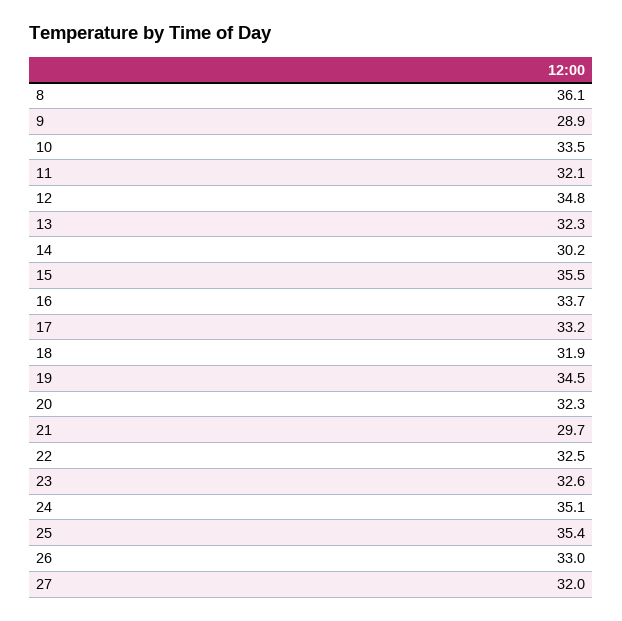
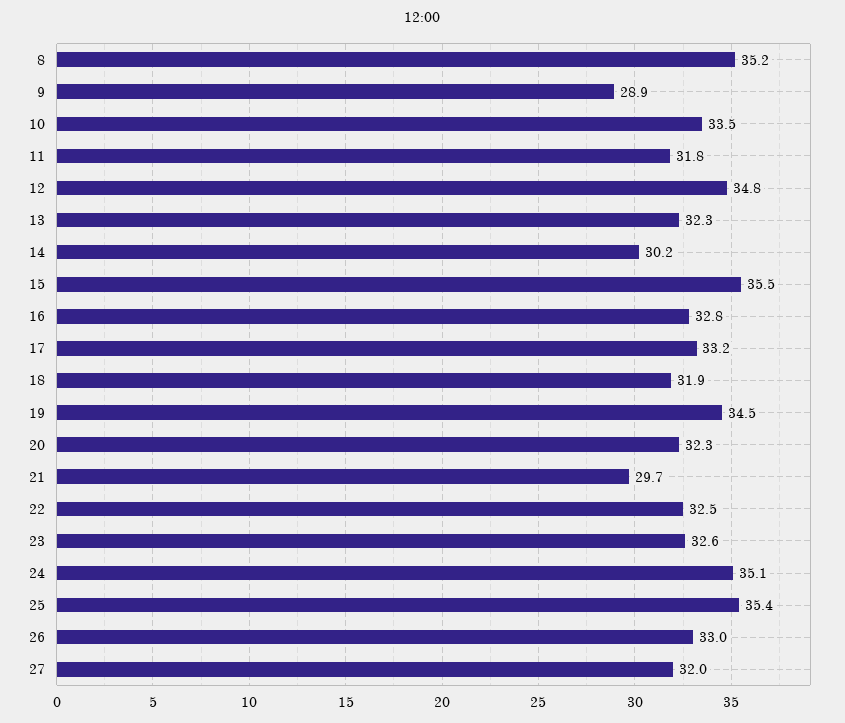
  {
-   "8": 36.1,
+   "8": 35.2,
    "9": 28.9,
    "10": 33.5,
-   "11": 32.1,
+   "11": 31.8,
    "12": 34.8,
    "13": 32.3,
    "14": 30.2,
    "15": 35.5,
-   "16": 33.7,
+   "16": 32.8,
    "17": 33.2,
    "18": 31.9,
    "19": 34.5,
    "20": 32.3,
    "21": 29.7,
    "22": 32.5,
    "23": 32.6,
    "24": 35.1,
    "25": 35.4,
    "26": 33,
    "27": 32
  }

